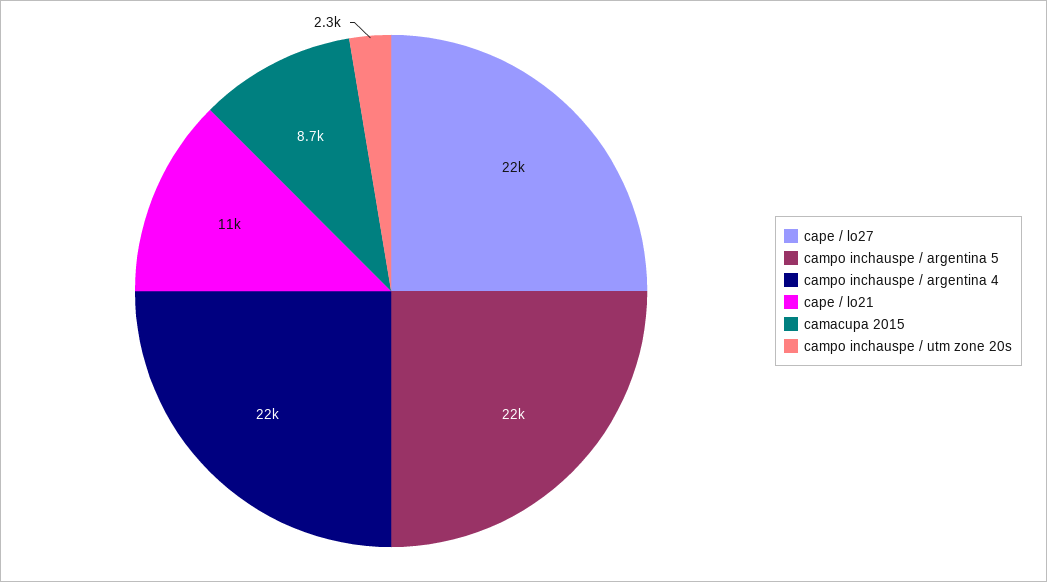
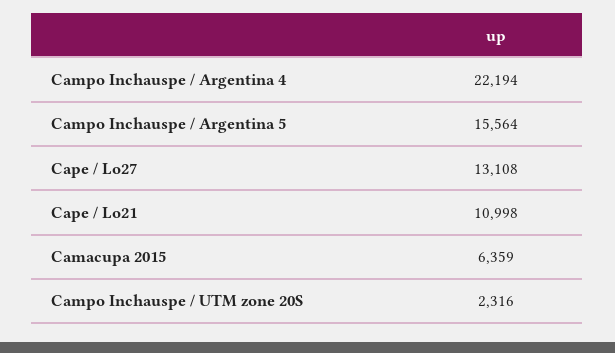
  {
-   "cape / lo27": 22000,
+   "cape / lo27": 13108,
-   "campo inchauspe / argentina 5": 22000,
+   "campo inchauspe / argentina 5": 15564,
    "campo inchauspe / argentina 4": 22194,
    "cape / lo21": 10998,
-   "camacupa 2015": 8700,
+   "camacupa 2015": 6359,
    "campo inchauspe / utm zone 20s": 2316
  }

